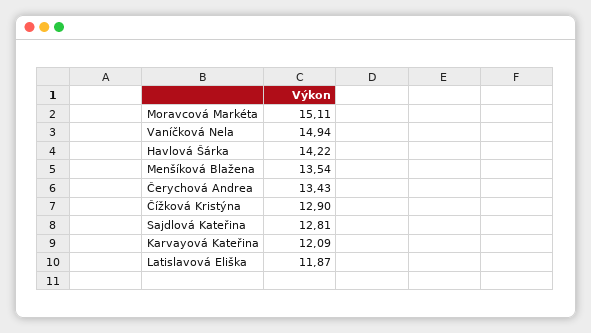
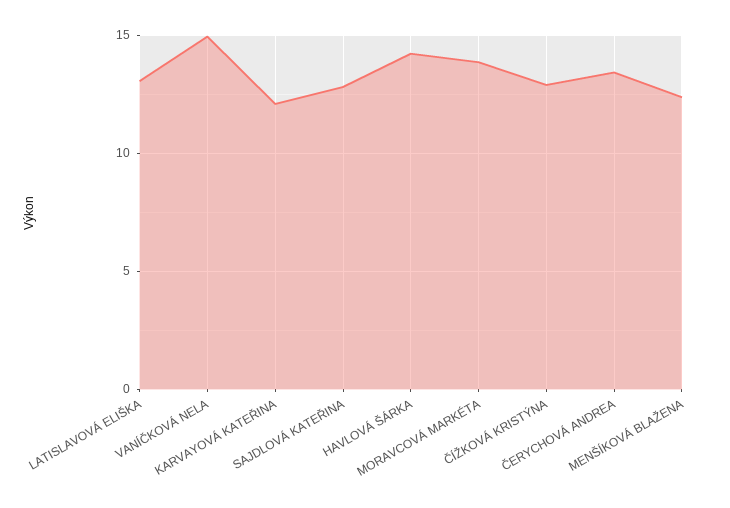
  {
-   "Moravcová Markéta": 15.11,
+   "Moravcová Markéta": 14,
    "Vaníčková Nela": 14.94,
    "Havlová Šárka": 14.22,
-   "Menšíková Blažena": 13.54,
+   "Menšíková Blažena": 12.5,
    "Čerychová Andrea": 13.43,
    "Čížková Kristýna": 12.9,
    "Sajdlová Kateřina": 12.81,
    "Karvayová Kateřina": 12.09,
-   "Latislavová Eliška": 11.87
+   "Latislavová Eliška": 13
  }

